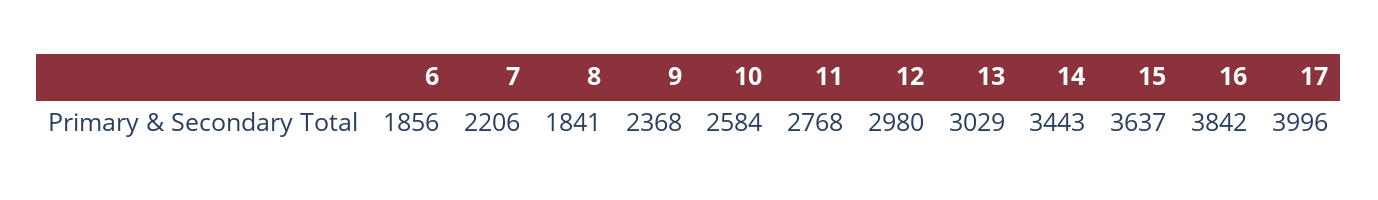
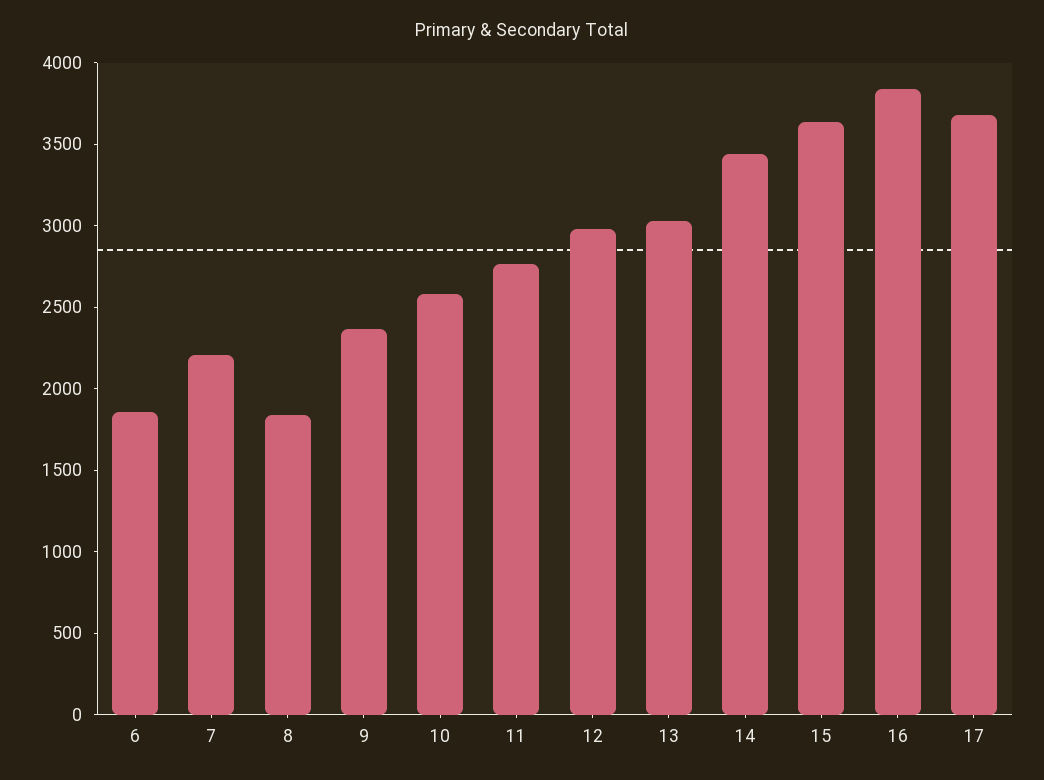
  {
    "6": 1856,
    "7": 2206,
    "8": 1841,
    "9": 2368,
    "10": 2584,
    "11": 2768,
    "12": 2980,
    "13": 3029,
    "14": 3443,
    "15": 3637,
    "16": 3842,
-   "17": 3996
+   "17": 3700
  }

